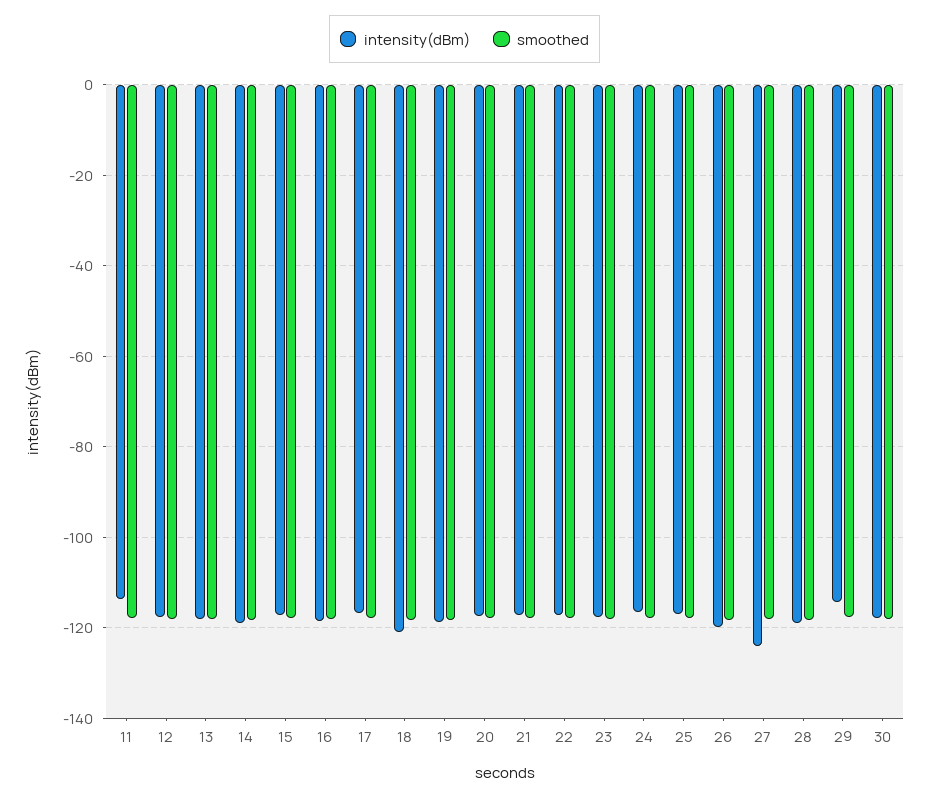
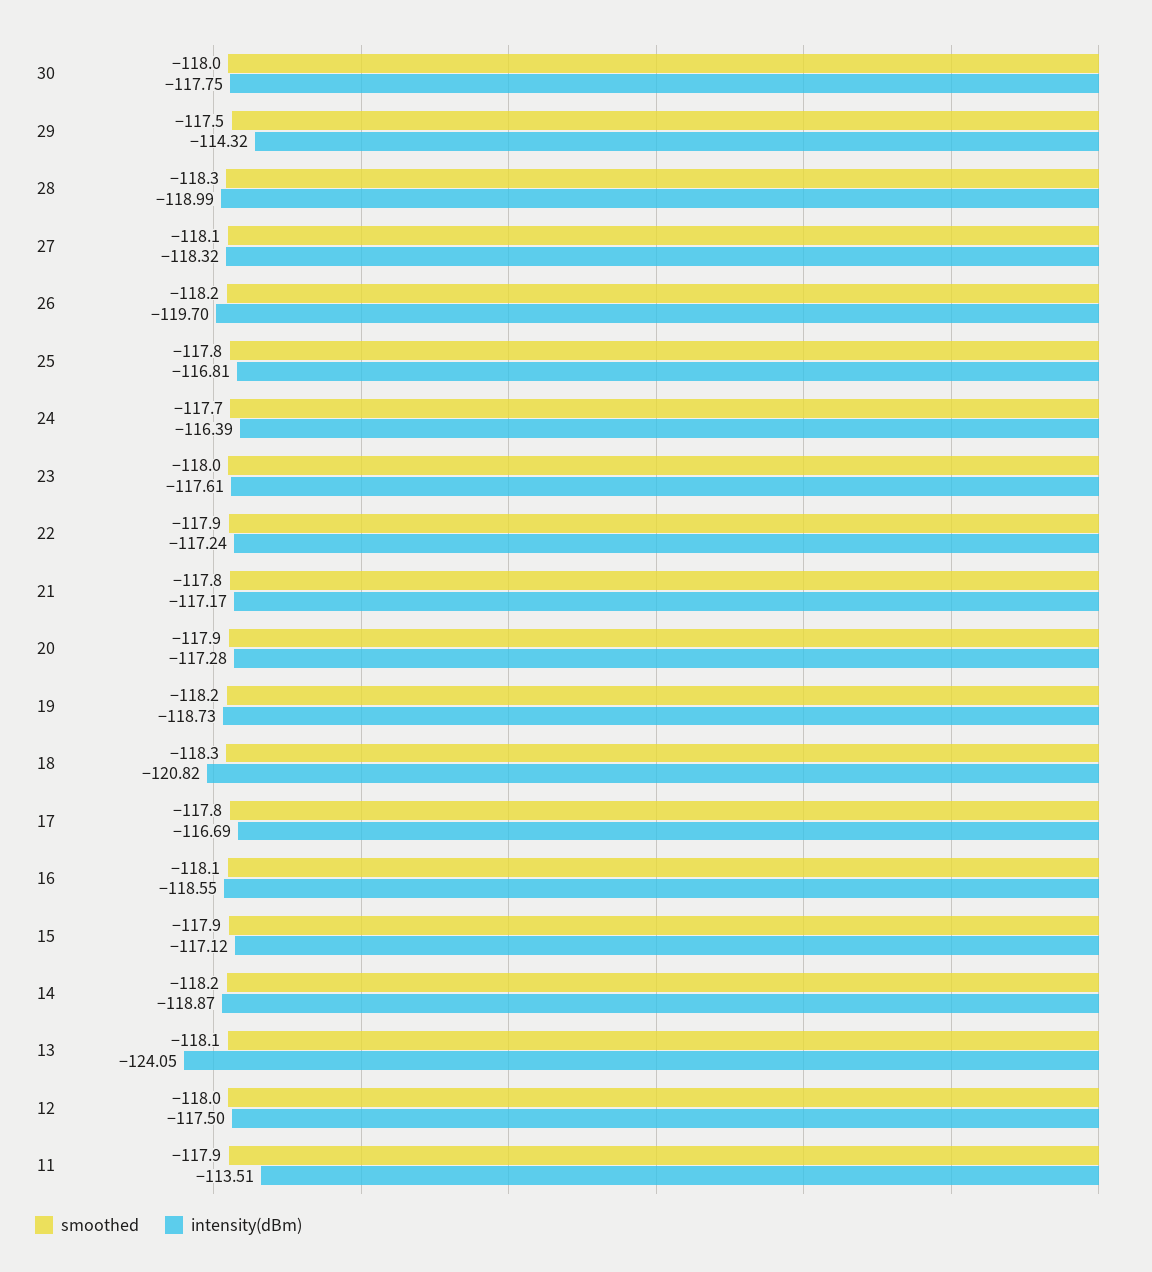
  {
    "intensity(dBm)": {
      "11": -113.51,
      "12": -117.5,
-     "13": -118,
+     "13": -124.05,
      "14": -118.87,
      "15": -117.12,
      "16": -118.55,
      "17": -116.69,
      "18": -120.82,
      "19": -118.73,
      "20": -117.28,
      "21": -117.17,
      "22": -117.24,
      "23": -117.61,
      "24": -116.39,
      "25": -116.81,
      "26": -119.7,
-     "27": -124,
+     "27": -118.32,
      "28": -118.99,
      "29": -114.32,
      "30": -117.75
    },
    "smoothed": {
      "11": -117.9,
      "12": -118,
      "13": -118.1,
      "14": -118.2,
      "15": -117.9,
      "16": -118.1,
      "17": -117.8,
      "18": -118.3,
      "19": -118.2,
      "20": -117.9,
      "21": -117.8,
      "22": -117.9,
      "23": -118,
      "24": -117.7,
      "25": -117.8,
      "26": -118.2,
      "27": -118.1,
      "28": -118.3,
      "29": -117.5,
      "30": -118
    }
  }

